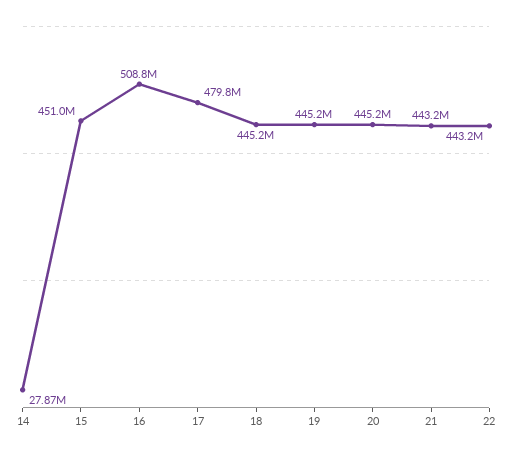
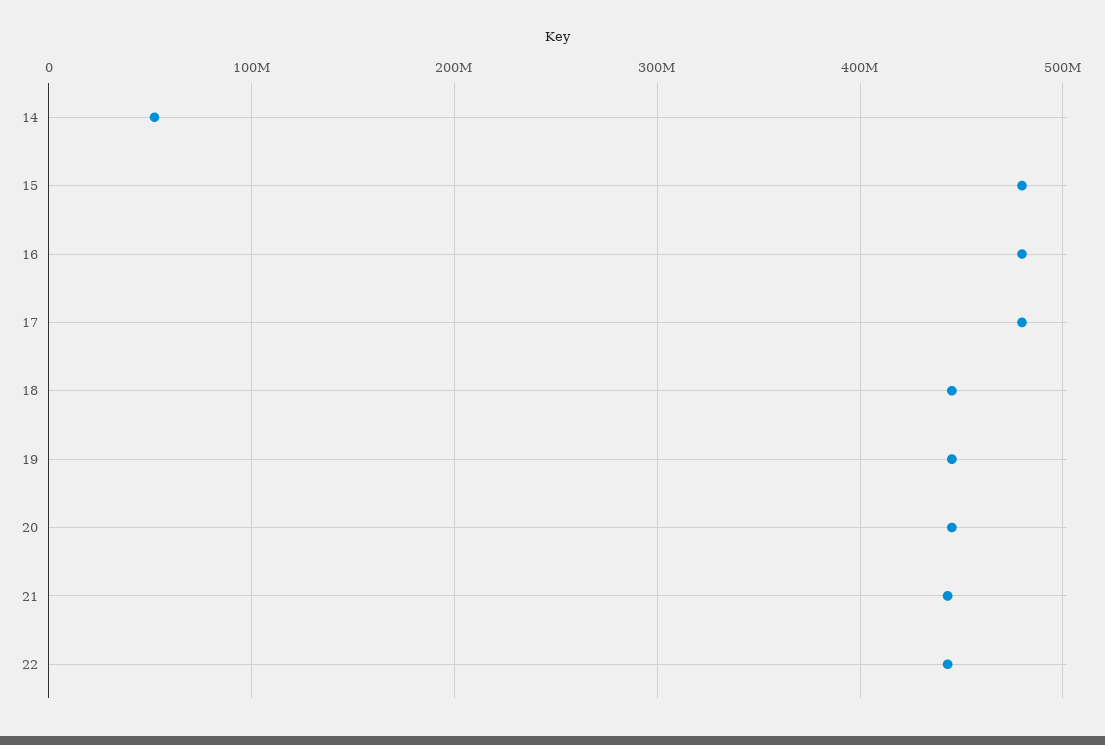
  {
-   "14": 27870000,
+   "14": 50000000,
-   "15": 451000000,
+   "15": 480000000,
-   "16": 508800000,
+   "16": 480000000,
    "17": 479800000,
    "18": 445200000,
    "19": 445200000,
    "20": 445200000,
    "21": 443200000,
    "22": 443200000
  }

